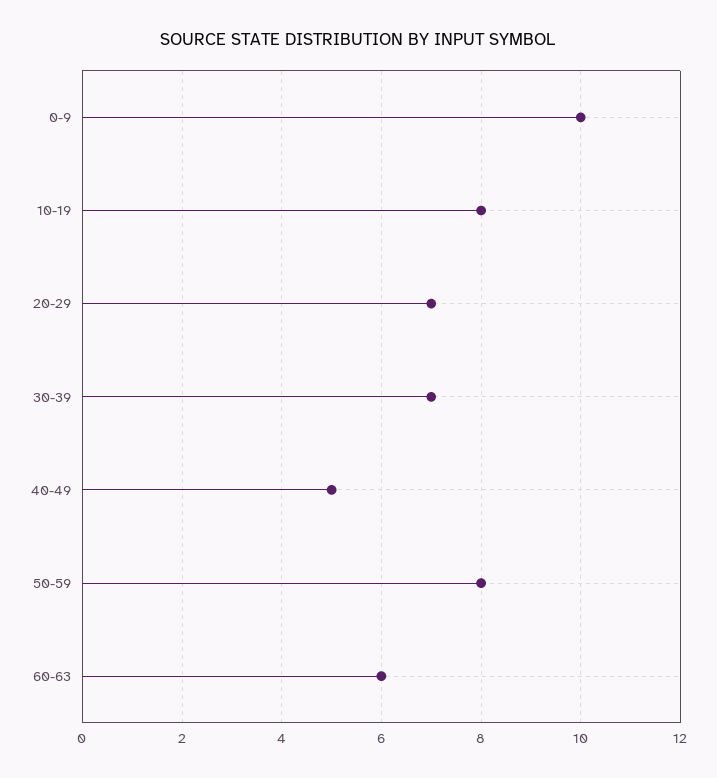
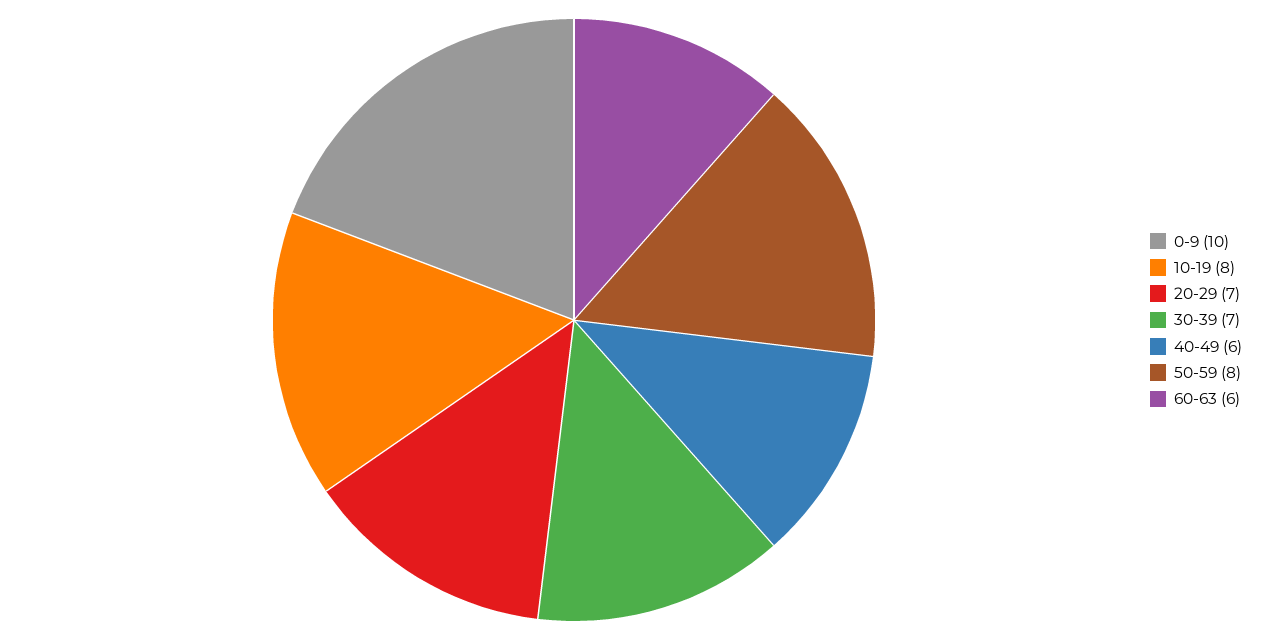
  {
    "0-9": 10,
    "10-19": 8,
    "20-29": 7,
    "30-39": 7,
-   "40-49": 5,
+   "40-49": 6,
    "50-59": 8,
    "60-63": 6
  }

